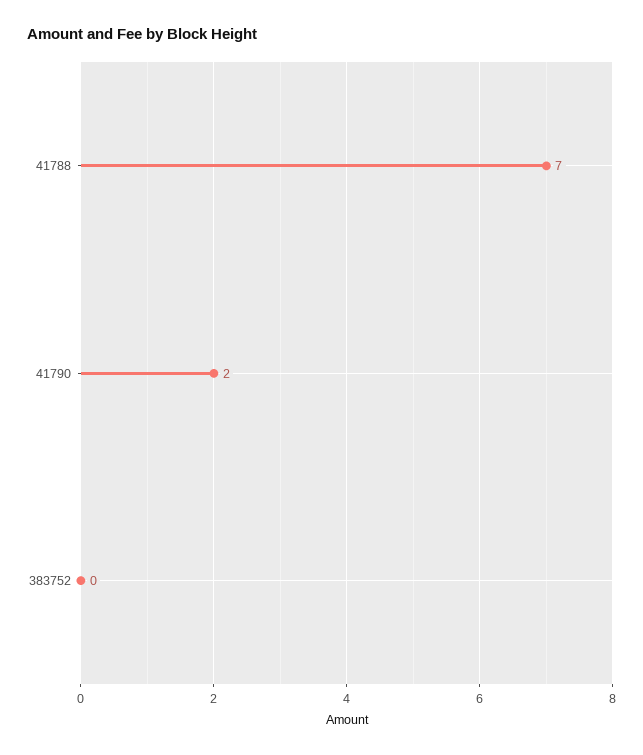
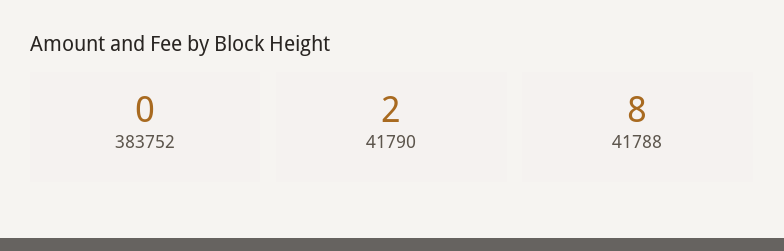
  {
-   "41788": 7,
+   "41788": 8,
    "41790": 2,
    "383752": 0
  }

